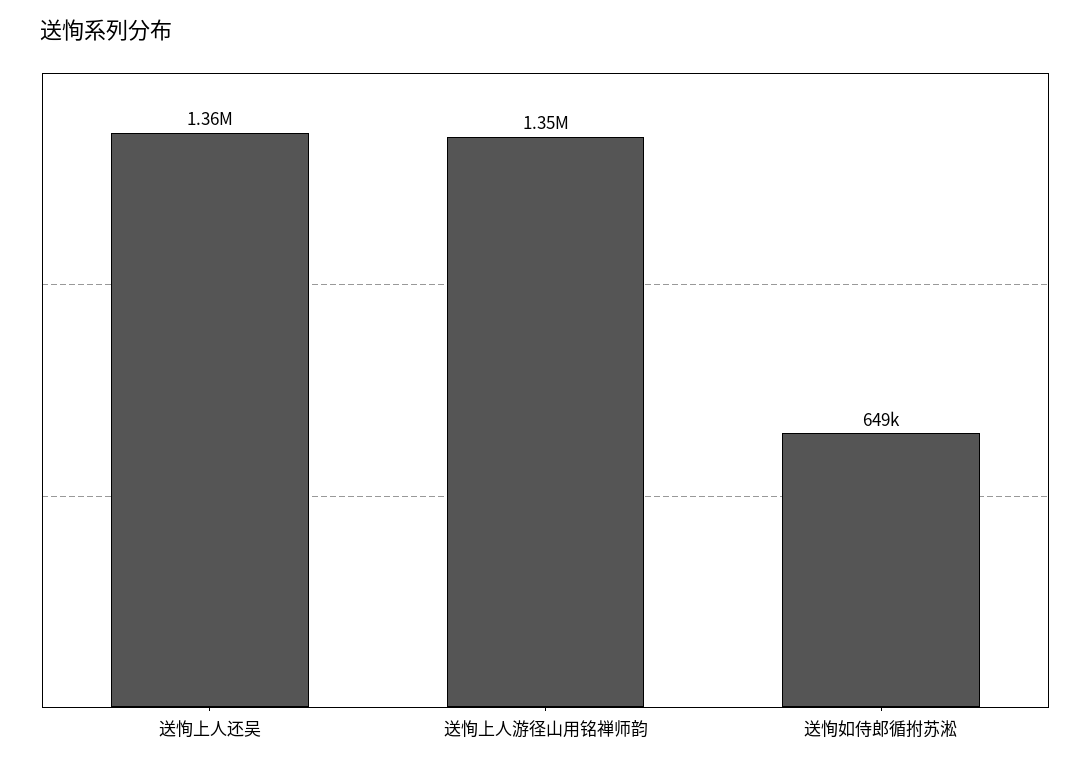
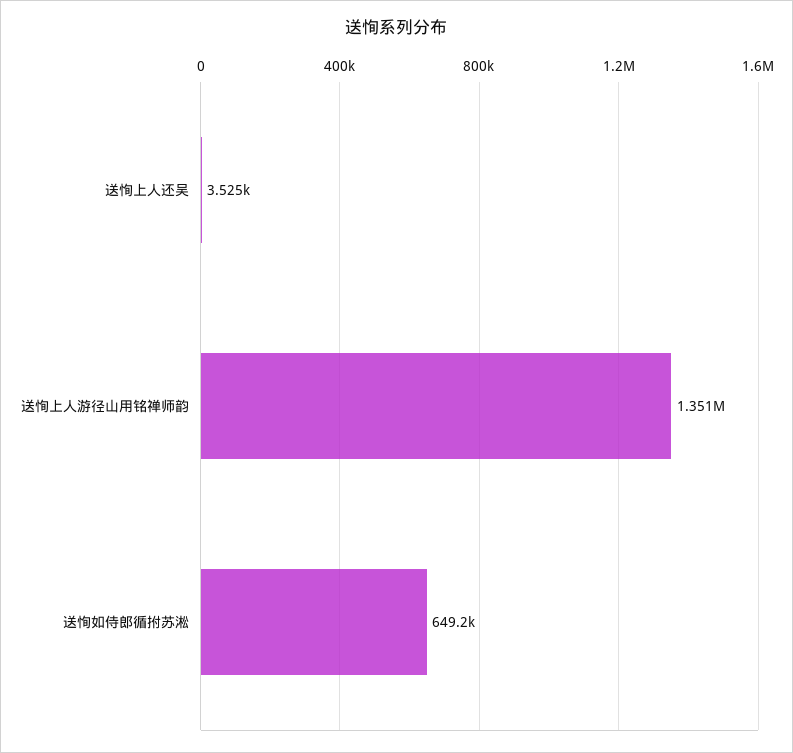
  {
-   "送恂上人还吴": 1360000,
+   "送恂上人还吴": 3525,
    "送恂上人游径山用铭禅师韵": 1351000,
    "送恂如侍郎循拊苏淞": 649200
  }

